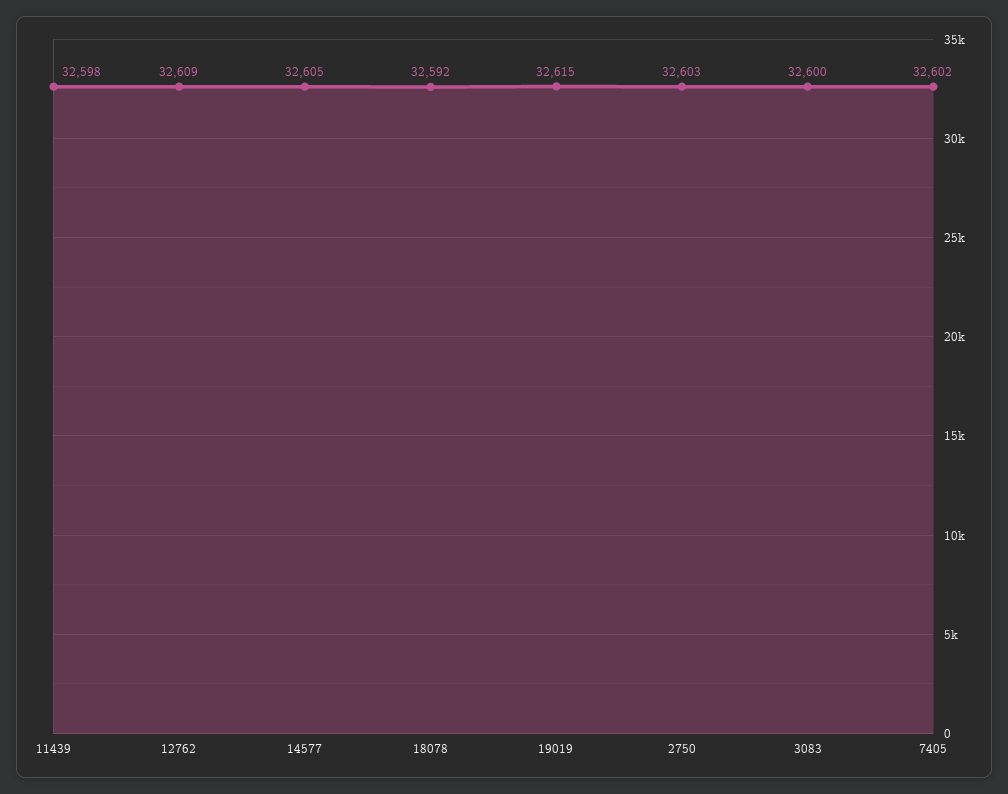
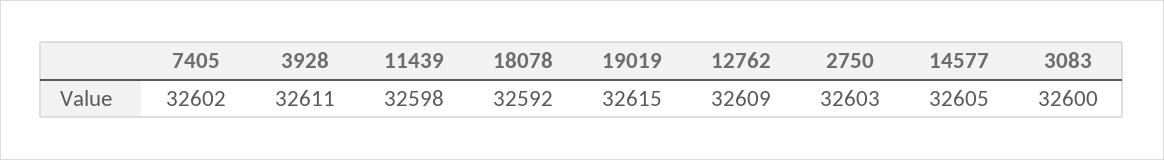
  {
    "11439": 32598,
    "12762": 32609,
    "14577": 32605,
    "18078": 32592,
    "19019": 32615,
    "2750": 32603,
    "3083": 32600,
-   "7405": 32602
+   "7405": 32602,
+   "3928": 32611
  }

